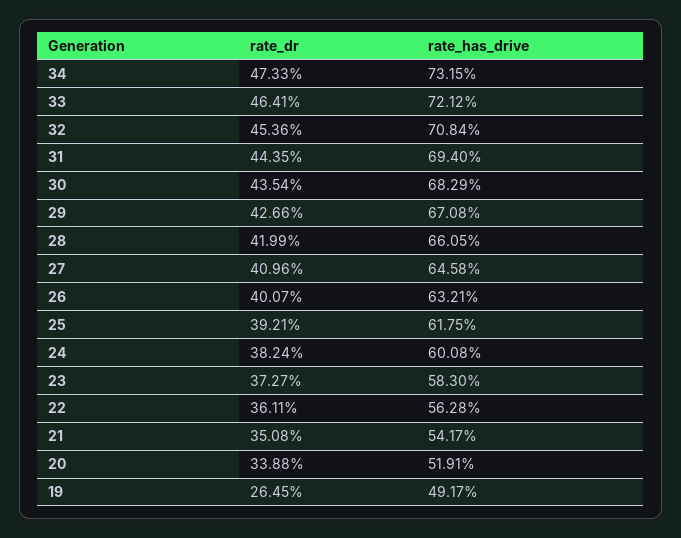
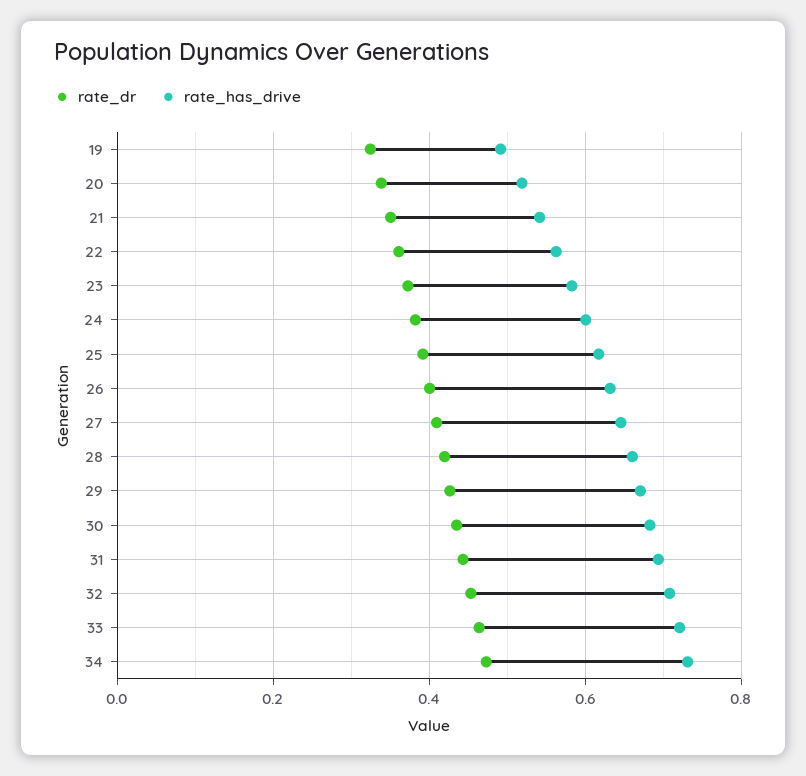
  {
    "rate_dr": {
      "34": 0.4733,
      "33": 0.4641,
      "32": 0.4536,
      "31": 0.4435,
      "30": 0.4354,
      "29": 0.4266,
      "28": 0.4199,
      "27": 0.4096,
      "26": 0.4007,
      "25": 0.3921,
      "24": 0.3824,
      "23": 0.3727,
      "22": 0.3611,
      "21": 0.3508,
      "20": 0.3388,
-     "19": 0.2645
+     "19": 0.32
    },
    "rate_has_drive": {
      "34": 0.7315,
      "33": 0.7212,
      "32": 0.7084,
      "31": 0.694,
      "30": 0.6829,
      "29": 0.6708,
      "28": 0.6605,
      "27": 0.6458,
      "26": 0.6321,
      "25": 0.6175,
      "24": 0.6008,
      "23": 0.583,
      "22": 0.5628,
      "21": 0.5417,
      "20": 0.5191,
      "19": 0.4917
    }
  }

